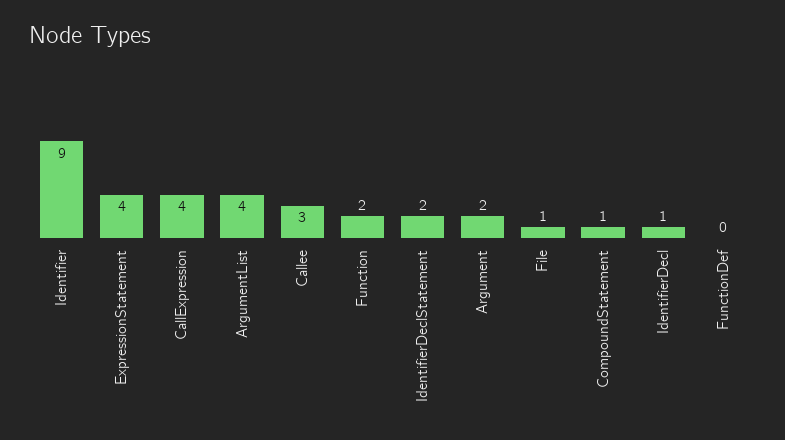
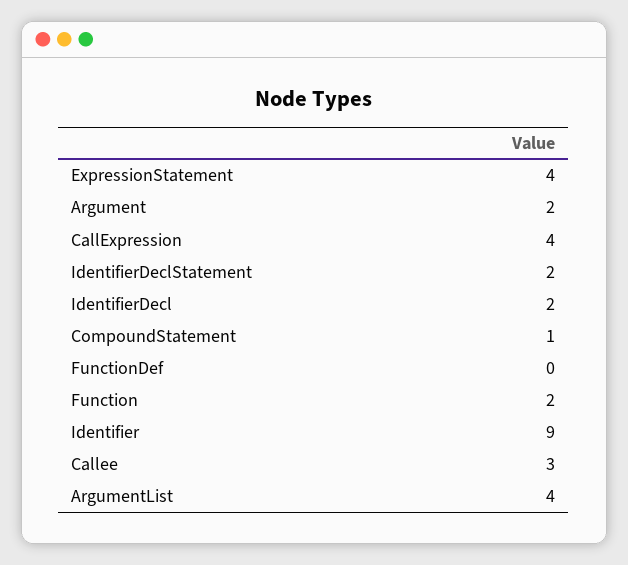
  {
    "Identifier": 9,
    "ExpressionStatement": 4,
    "CallExpression": 4,
    "ArgumentList": 4,
    "Callee": 3,
    "Function": 2,
    "IdentifierDeclStatement": 2,
    "Argument": 2,
-   "File": 1,
    "CompoundStatement": 1,
-   "IdentifierDecl": 1,
+   "IdentifierDecl": 2,
    "FunctionDef": 0
  }

